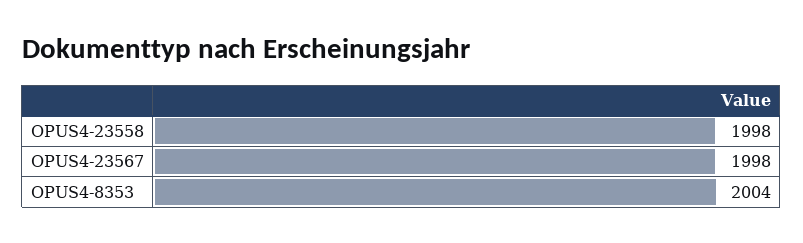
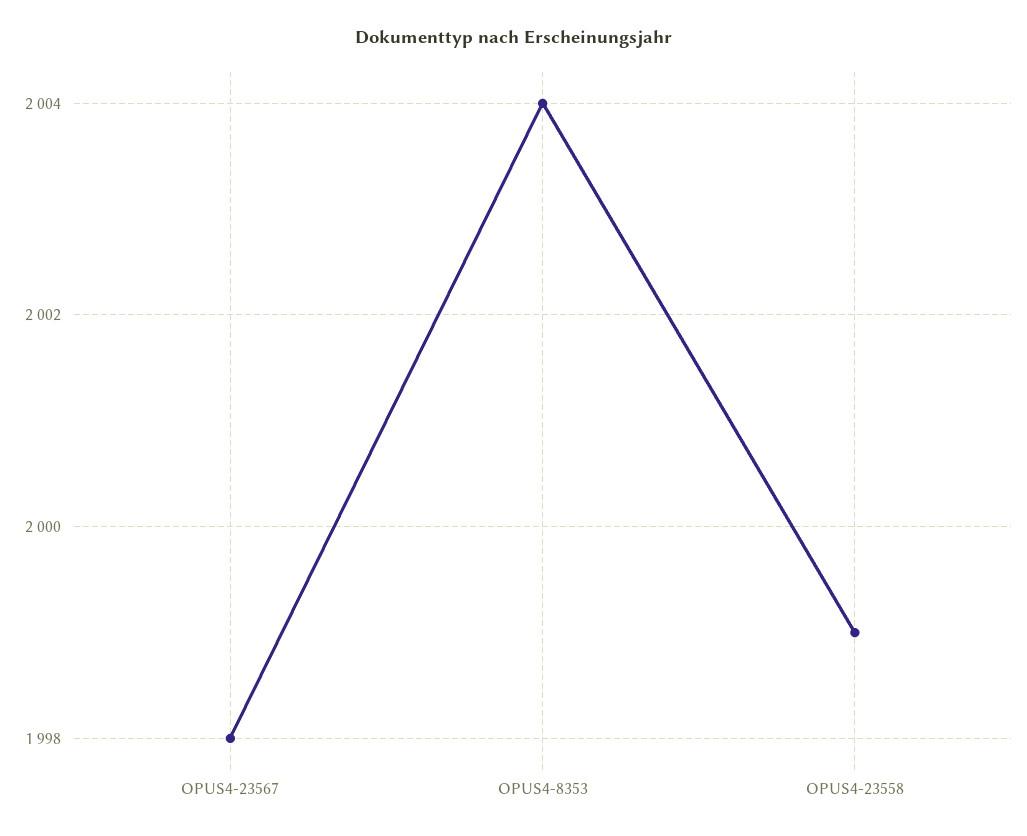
  {
-   "OPUS4-23558": 1998,
+   "OPUS4-23558": 1999,
    "OPUS4-23567": 1998,
    "OPUS4-8353": 2004
  }

